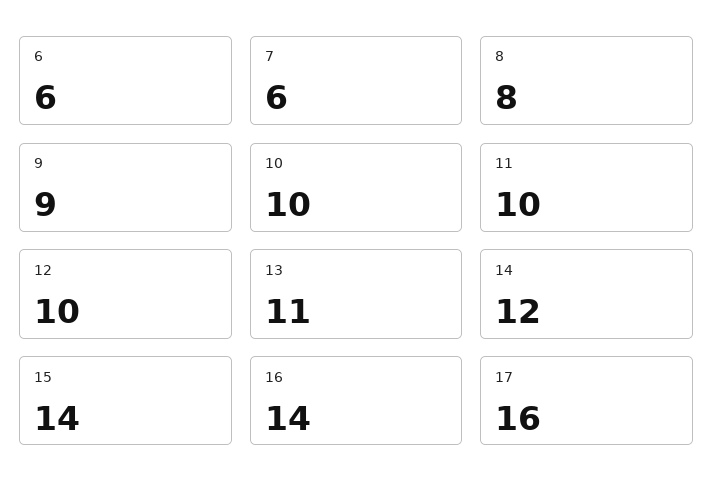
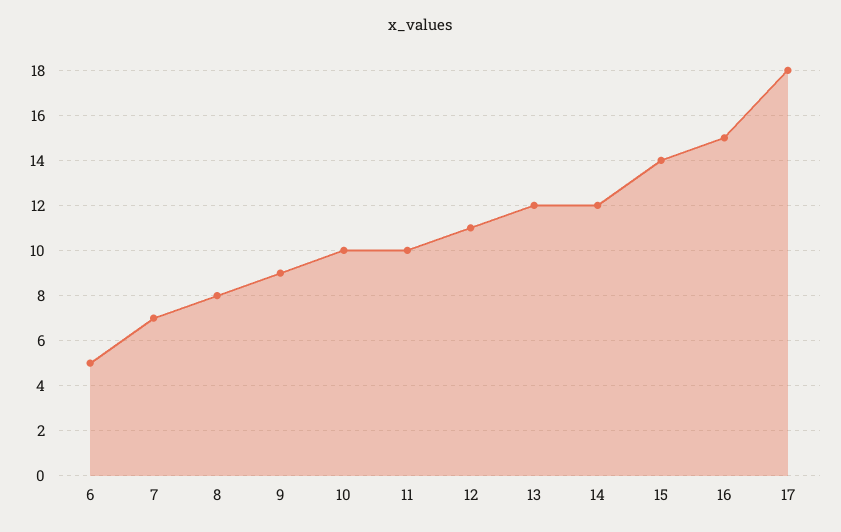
  {
-   "6": 6,
+   "6": 5,
-   "7": 6,
+   "7": 7,
    "8": 8,
    "9": 9,
    "10": 10,
    "11": 10,
-   "12": 10,
+   "12": 11,
-   "13": 11,
+   "13": 12,
    "14": 12,
    "15": 14,
-   "16": 14,
+   "16": 15,
-   "17": 16
+   "17": 18
  }

